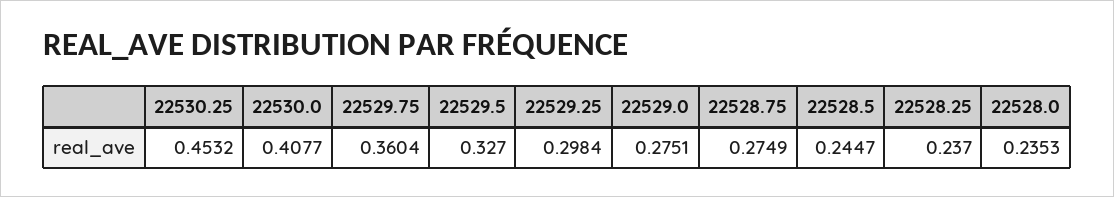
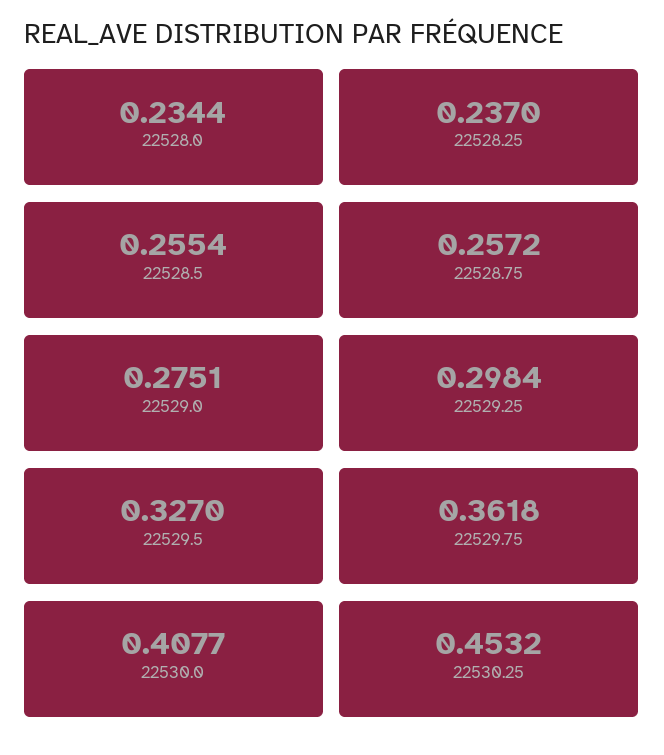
  {
    "22530.25": 0.4532,
    "22530.0": 0.4077,
-   "22529.75": 0.3604,
+   "22529.75": 0.3618,
    "22529.5": 0.327,
    "22529.25": 0.2984,
    "22529.0": 0.2751,
-   "22528.75": 0.2749,
+   "22528.75": 0.2572,
-   "22528.5": 0.2447,
+   "22528.5": 0.2554,
    "22528.25": 0.237,
-   "22528.0": 0.2353
+   "22528.0": 0.2344
  }

